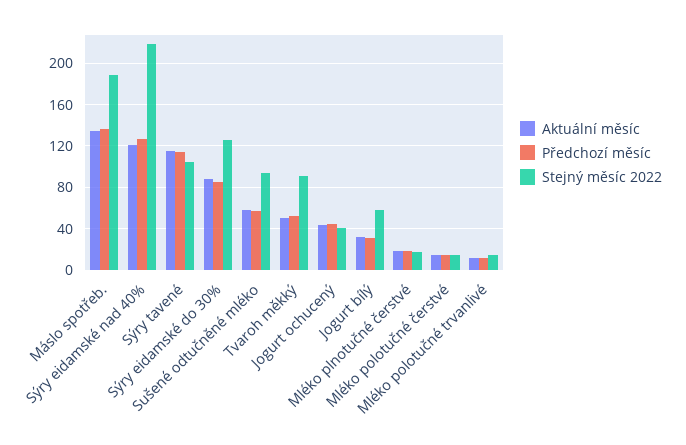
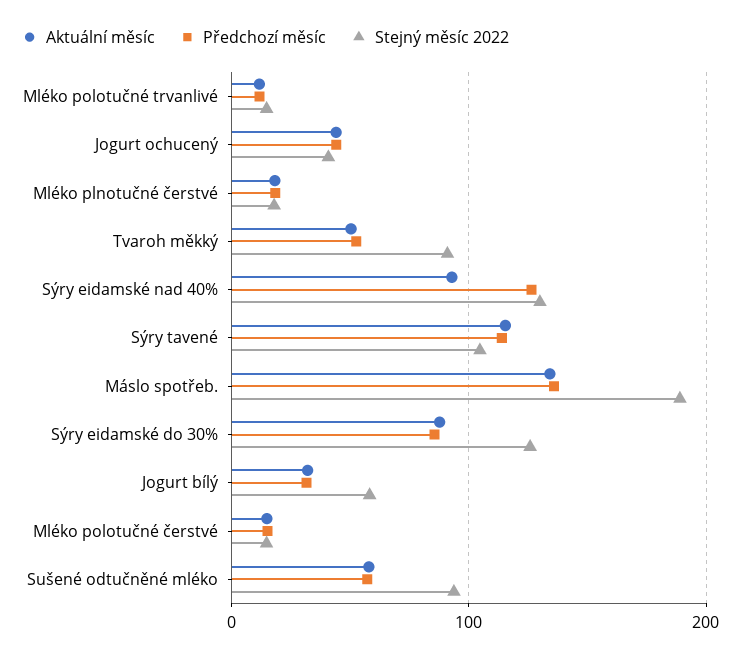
  {
    "Aktuální měsíc": {
      "Máslo spotřeb.": 130,
-     "Sýry eidamské nad 40%": 120,
+     "Sýry eidamské nad 40%": 90,
      "Sýry tavené": 120,
      "Sýry eidamské do 30%": 90,
      "Sušené odtučněné mléko": 60,
      "Tvaroh měkký": 50,
      "Jogurt ochucený": 40,
      "Jogurt bílý": 30,
      "Mléko plnotučné čerstvé": 20,
      "Mléko polotučné čerstvé": 10,
      "Mléko polotučné trvanlivé": 10
    },
    "Předchozí měsíc": {
      "Máslo spotřeb.": 140,
      "Sýry eidamské nad 40%": 130,
      "Sýry tavené": 110,
      "Sýry eidamské do 30%": 90,
      "Sušené odtučněné mléko": 60,
      "Tvaroh měkký": 50,
      "Jogurt ochucený": 40,
      "Jogurt bílý": 30,
      "Mléko plnotučné čerstvé": 20,
      "Mléko polotučné čerstvé": 20,
      "Mléko polotučné trvanlivé": 10
    },
    "Stejný měsíc 2022": {
      "Máslo spotřeb.": 190,
-     "Sýry eidamské nad 40%": 220,
+     "Sýry eidamské nad 40%": 130,
      "Sýry tavené": 100,
      "Sýry eidamské do 30%": 130,
      "Sušené odtučněné mléko": 90,
      "Tvaroh měkký": 90,
      "Jogurt ochucený": 40,
      "Jogurt bílý": 60,
      "Mléko plnotučné čerstvé": 20,
      "Mléko polotučné čerstvé": 10,
      "Mléko polotučné trvanlivé": 10
    }
  }

